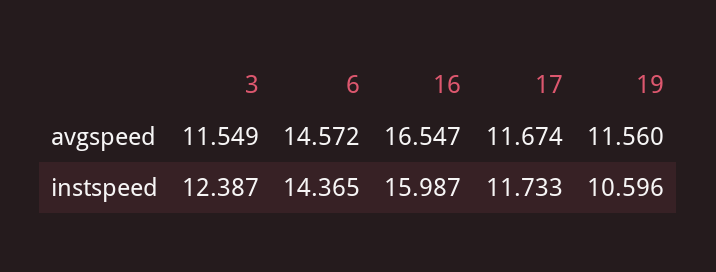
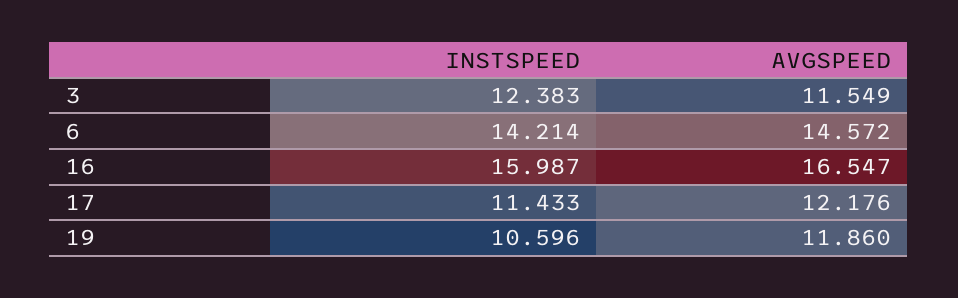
  {
    "3": {
      "avgspeed": 11.549,
-     "instspeed": 12.387
+     "instspeed": 12.383
    },
    "6": {
      "avgspeed": 14.572,
-     "instspeed": 14.365
+     "instspeed": 14.214
    },
    "16": {
      "avgspeed": 16.547,
      "instspeed": 15.987
    },
    "17": {
-     "avgspeed": 11.674,
+     "avgspeed": 12.176,
-     "instspeed": 11.733
+     "instspeed": 11.433
    },
    "19": {
-     "avgspeed": 11.56,
+     "avgspeed": 11.86,
      "instspeed": 10.596
    }
  }

